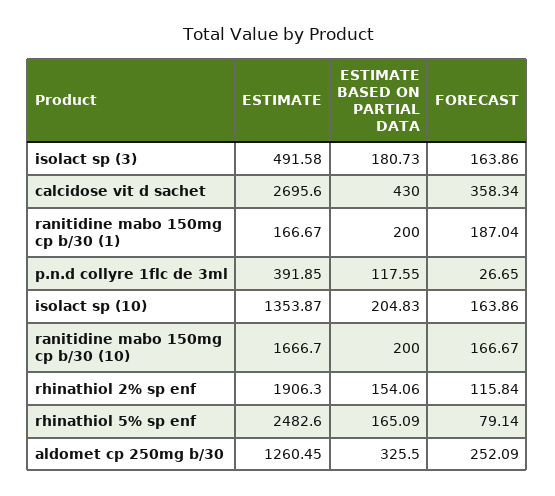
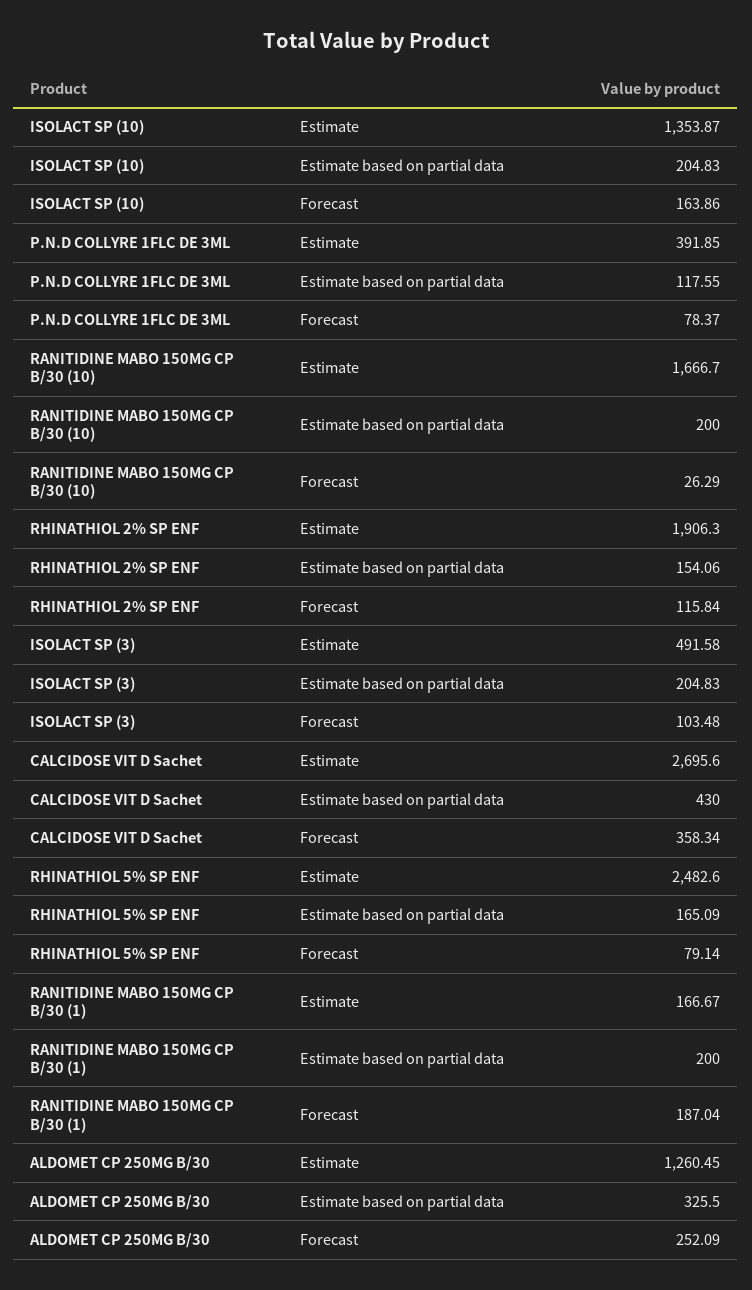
  {
    "ESTIMATE": {
      "isolact sp (3)": 491.58,
      "calcidose vit d sachet": 2695.6,
      "ranitidine mabo 150mg cp b/30 (1)": 166.67,
      "p.n.d collyre 1flc de 3ml": 391.85,
      "isolact sp (10)": 1353.87,
      "ranitidine mabo 150mg cp b/30 (10)": 1666.7,
      "rhinathiol 2% sp enf": 1906.3,
      "rhinathiol 5% sp enf": 2482.6,
      "aldomet cp 250mg b/30": 1260.45
    },
    "ESTIMATE BASED ON PARTIAL DATA": {
-     "isolact sp (3)": 180.73,
+     "isolact sp (3)": 204.83,
      "calcidose vit d sachet": 430,
      "ranitidine mabo 150mg cp b/30 (1)": 200,
      "p.n.d collyre 1flc de 3ml": 117.55,
      "isolact sp (10)": 204.83,
      "ranitidine mabo 150mg cp b/30 (10)": 200,
      "rhinathiol 2% sp enf": 154.06,
      "rhinathiol 5% sp enf": 165.09,
      "aldomet cp 250mg b/30": 325.5
    },
    "FORECAST": {
-     "isolact sp (3)": 163.86,
+     "isolact sp (3)": 103.48,
      "calcidose vit d sachet": 358.34,
      "ranitidine mabo 150mg cp b/30 (1)": 187.04,
-     "p.n.d collyre 1flc de 3ml": 26.65,
+     "p.n.d collyre 1flc de 3ml": 78.37,
      "isolact sp (10)": 163.86,
-     "ranitidine mabo 150mg cp b/30 (10)": 166.67,
+     "ranitidine mabo 150mg cp b/30 (10)": 26.29,
      "rhinathiol 2% sp enf": 115.84,
      "rhinathiol 5% sp enf": 79.14,
      "aldomet cp 250mg b/30": 252.09
    }
  }

